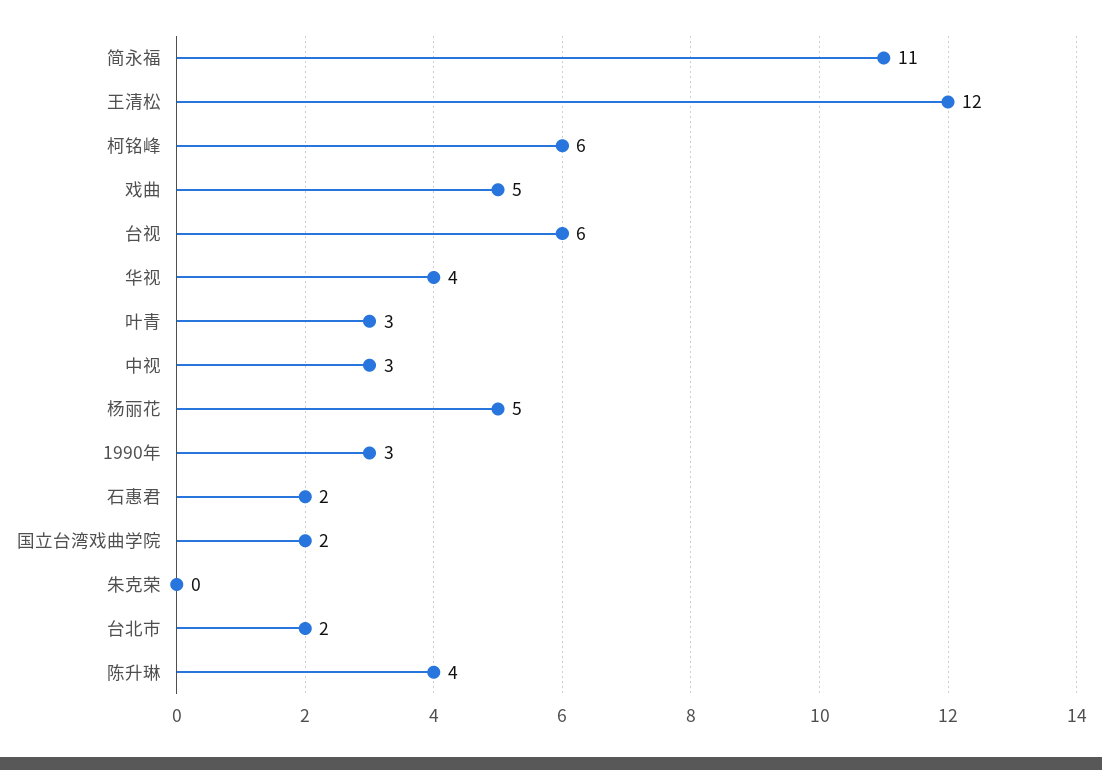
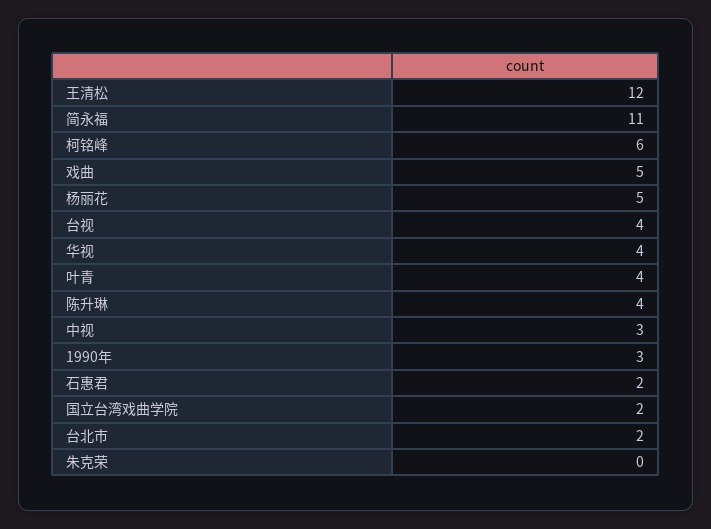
  {
    "简永福": 11,
    "王清松": 12,
    "柯铭峰": 6,
    "戏曲": 5,
-   "台视": 6,
+   "台视": 4,
    "华视": 4,
-   "叶青": 3,
+   "叶青": 4,
    "中视": 3,
    "杨丽花": 5,
    "1990年": 3,
    "石惠君": 2,
    "国立台湾戏曲学院": 2,
    "朱克荣": 0,
    "台北市": 2,
    "陈升琳": 4
  }

